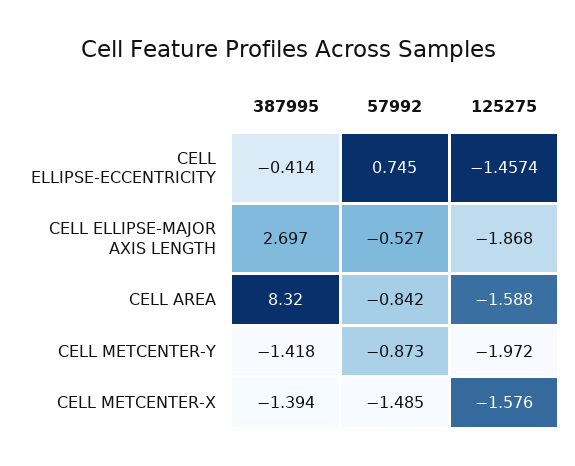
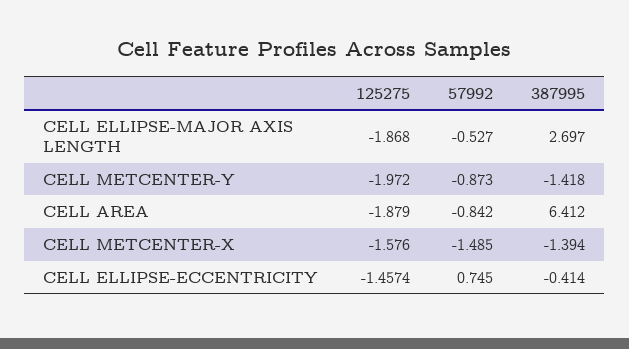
  {
    "387995": {
      "CELL ELLIPSE-ECCENTRICITY": -0.414,
      "CELL ELLIPSE-MAJOR AXIS LENGTH": 2.697,
-     "CELL AREA": 8.32,
+     "CELL AREA": 6.412,
      "CELL METCENTER-Y": -1.418,
      "CELL METCENTER-X": -1.394
    },
    "57992": {
      "CELL ELLIPSE-ECCENTRICITY": 0.745,
      "CELL ELLIPSE-MAJOR AXIS LENGTH": -0.527,
      "CELL AREA": -0.842,
      "CELL METCENTER-Y": -0.873,
      "CELL METCENTER-X": -1.485
    },
    "125275": {
      "CELL ELLIPSE-ECCENTRICITY": -1.4574,
      "CELL ELLIPSE-MAJOR AXIS LENGTH": -1.868,
-     "CELL AREA": -1.588,
+     "CELL AREA": -1.879,
      "CELL METCENTER-Y": -1.972,
      "CELL METCENTER-X": -1.576
    }
  }

